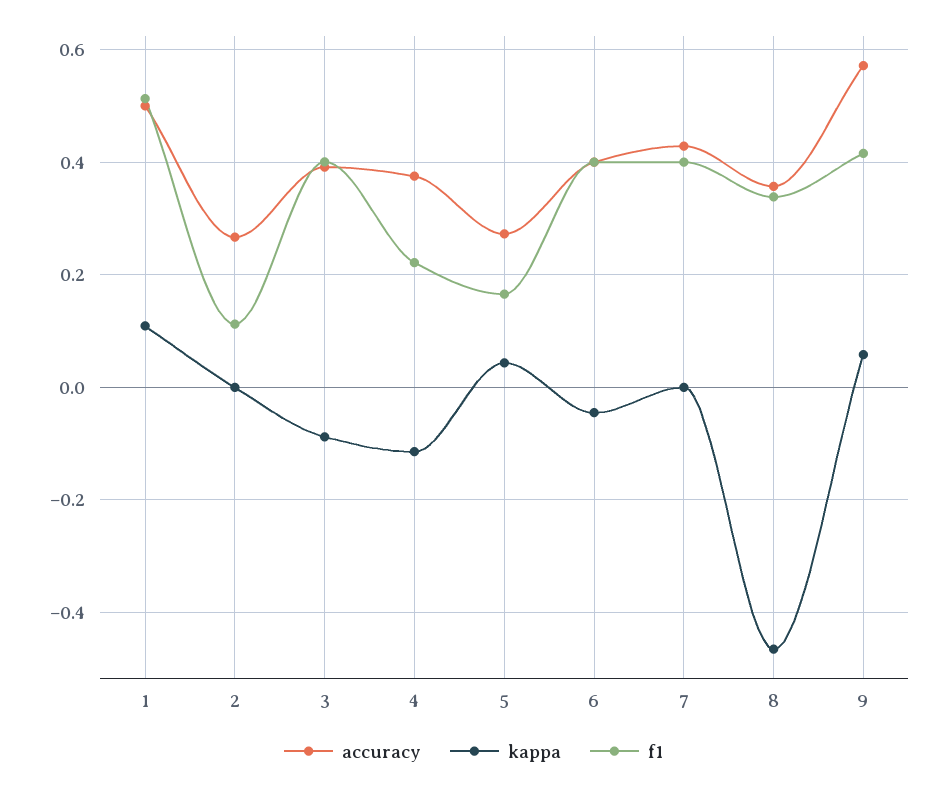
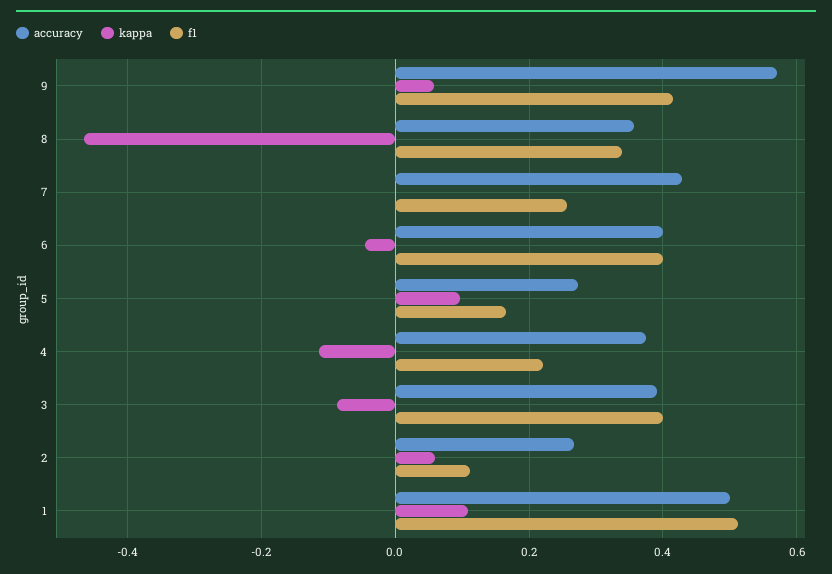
  {
    "accuracy": {
      "1": 0.5,
      "2": 0.26,
      "3": 0.4,
      "4": 0.38,
      "5": 0.28,
      "6": 0.4,
      "7": 0.42,
      "8": 0.36,
      "9": 0.58
    },
    "kappa": {
      "1": 0.1,
-     "2": 0,
+     "2": 0.06,
      "3": -0.08,
      "4": -0.12,
-     "5": 0.04,
+     "5": 0.1,
      "6": -0.04,
      "7": 0,
      "8": -0.46,
      "9": 0.06
    },
    "f1": {
      "1": 0.52,
      "2": 0.12,
      "3": 0.4,
      "4": 0.22,
      "5": 0.16,
      "6": 0.4,
-     "7": 0.4,
+     "7": 0.26,
      "8": 0.34,
      "9": 0.42
    }
  }

